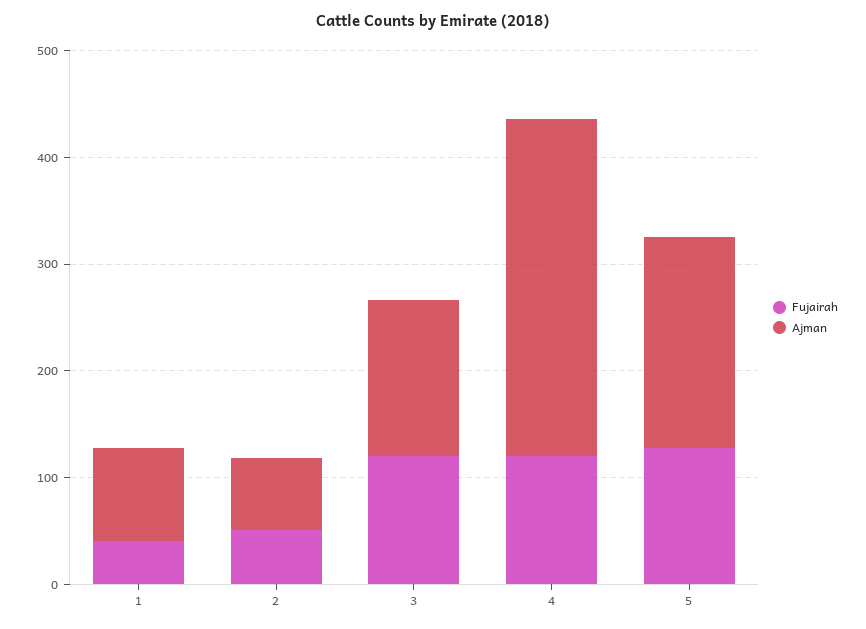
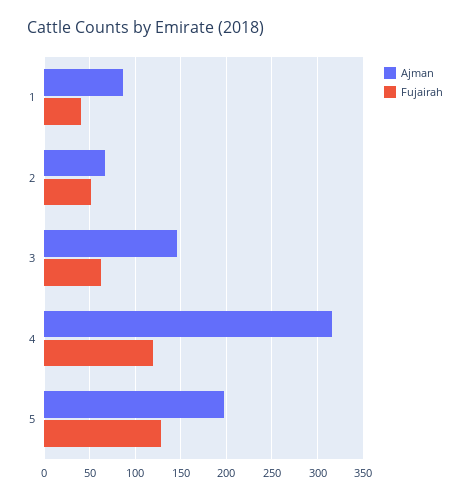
  {
    "Fujairah": {
      "1": 40,
      "2": 50,
-     "3": 120,
+     "3": 60,
      "4": 120,
      "5": 130
    },
    "Ajman": {
      "1": 90,
      "2": 70,
      "3": 150,
      "4": 320,
      "5": 200
    }
  }

